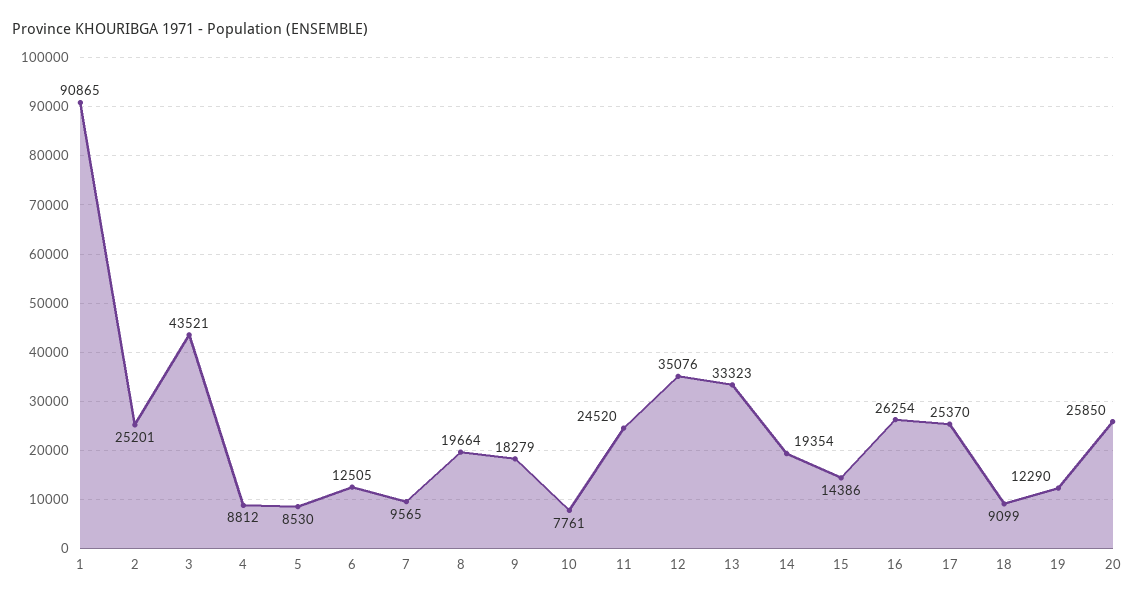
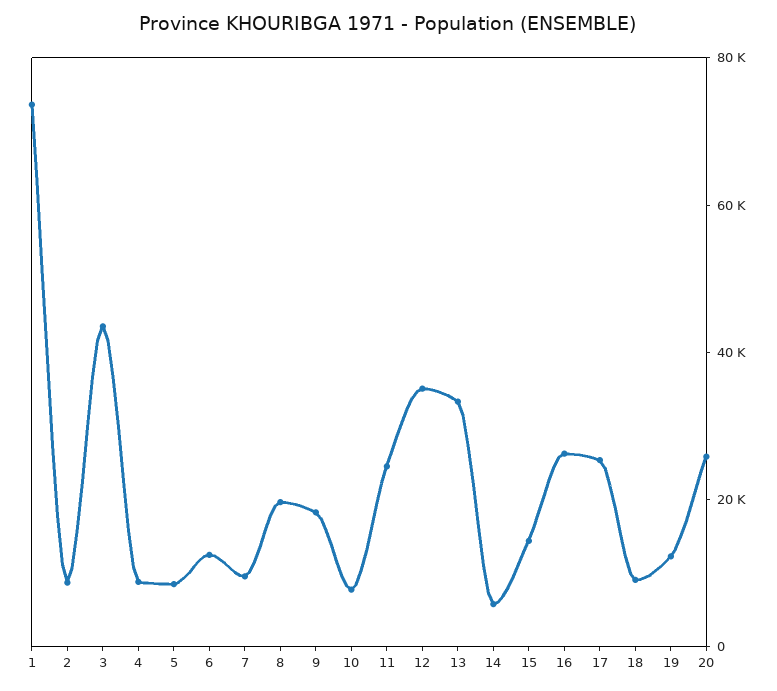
  {
-   "1": 90865,
+   "1": 75000,
-   "2": 25201,
+   "2": 10000,
    "3": 43521,
    "4": 8812,
    "5": 8530,
    "6": 12505,
    "7": 9565,
    "8": 19664,
    "9": 18279,
    "10": 7761,
    "11": 24520,
    "12": 35076,
    "13": 33323,
-   "14": 19354,
+   "14": 5000,
    "15": 14386,
    "16": 26254,
    "17": 25370,
    "18": 9099,
    "19": 12290,
    "20": 25850
  }

